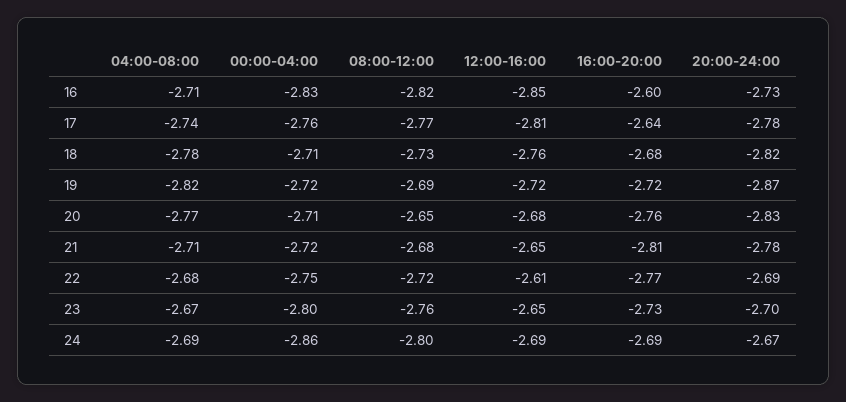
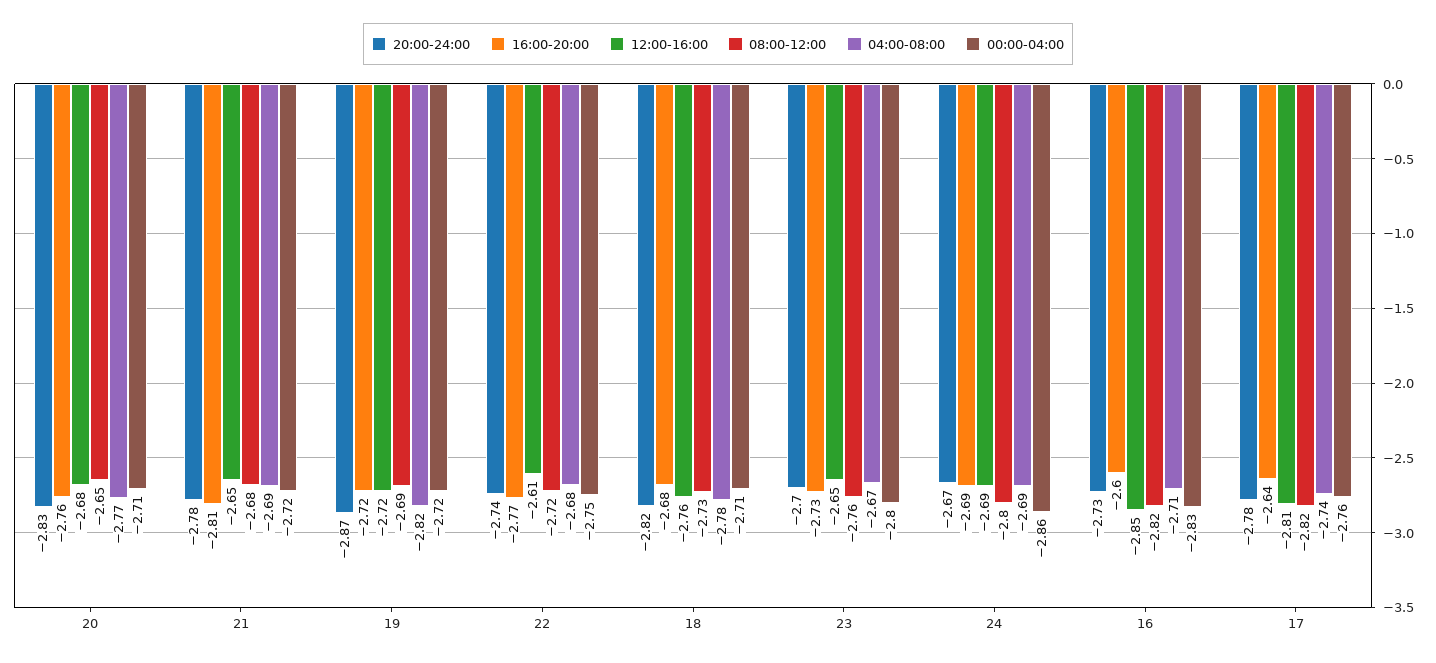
  {
    "04:00-08:00": {
      "16": -2.71,
      "17": -2.74,
      "18": -2.78,
      "19": -2.82,
      "20": -2.77,
-     "21": -2.71,
+     "21": -2.69,
      "22": -2.68,
      "23": -2.67,
      "24": -2.69
    },
    "00:00-04:00": {
      "16": -2.83,
      "17": -2.76,
      "18": -2.71,
      "19": -2.72,
      "20": -2.71,
      "21": -2.72,
      "22": -2.75,
      "23": -2.8,
      "24": -2.86
    },
    "08:00-12:00": {
      "16": -2.82,
-     "17": -2.77,
+     "17": -2.82,
      "18": -2.73,
      "19": -2.69,
      "20": -2.65,
      "21": -2.68,
      "22": -2.72,
      "23": -2.76,
      "24": -2.8
    },
    "12:00-16:00": {
      "16": -2.85,
      "17": -2.81,
      "18": -2.76,
      "19": -2.72,
      "20": -2.68,
      "21": -2.65,
      "22": -2.61,
      "23": -2.65,
      "24": -2.69
    },
    "16:00-20:00": {
      "16": -2.6,
      "17": -2.64,
      "18": -2.68,
      "19": -2.72,
      "20": -2.76,
      "21": -2.81,
      "22": -2.77,
      "23": -2.73,
      "24": -2.69
    },
    "20:00-24:00": {
      "16": -2.73,
      "17": -2.78,
      "18": -2.82,
      "19": -2.87,
      "20": -2.83,
      "21": -2.78,
-     "22": -2.69,
+     "22": -2.74,
      "23": -2.7,
      "24": -2.67
    }
  }

